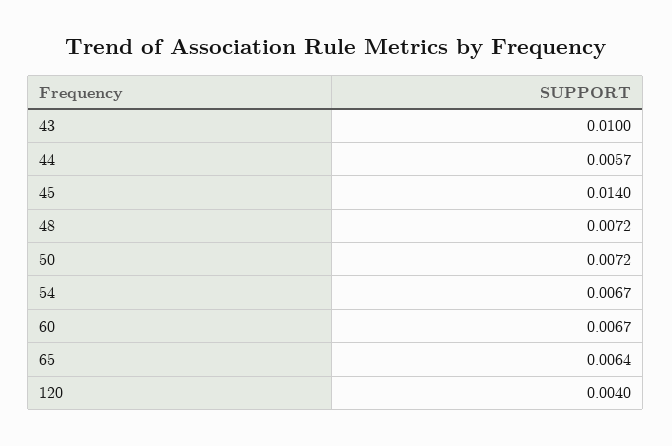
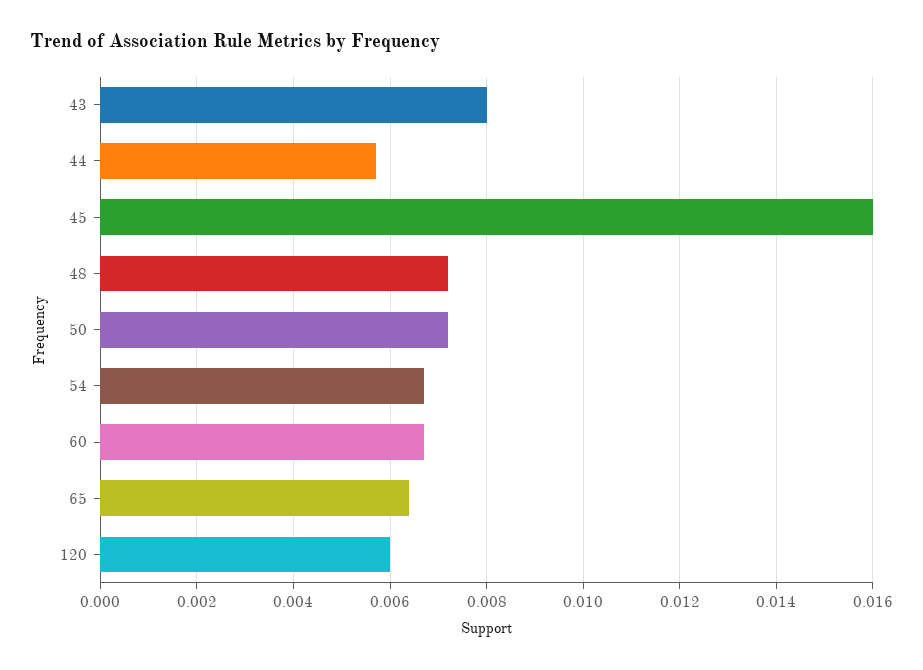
  {
-   "43": 0.01,
+   "43": 0.008,
    "44": 0.0057,
-   "45": 0.014,
+   "45": 0.016,
    "48": 0.0072,
    "50": 0.0072,
    "54": 0.0067,
    "60": 0.0067,
    "65": 0.0064,
-   "120": 0.004
+   "120": 0.006
  }

